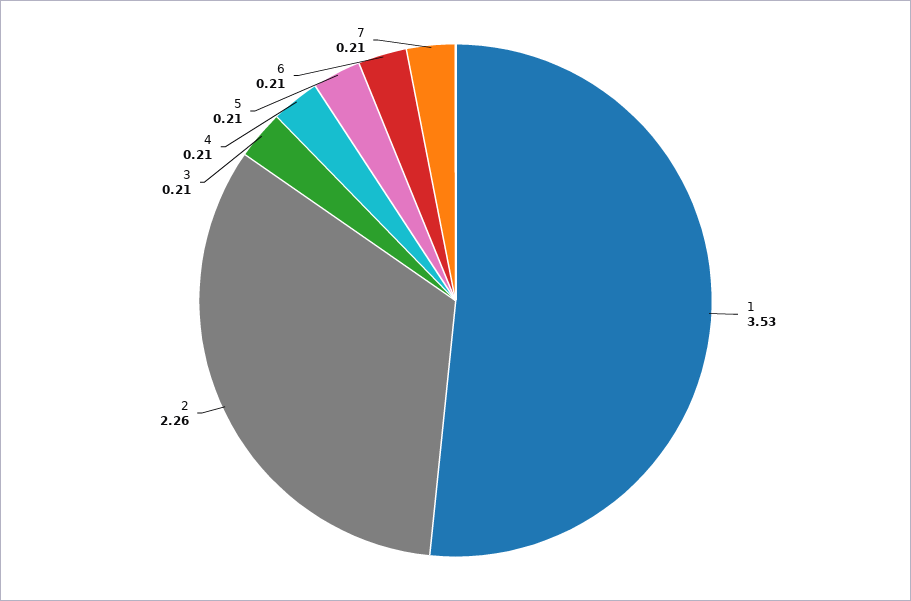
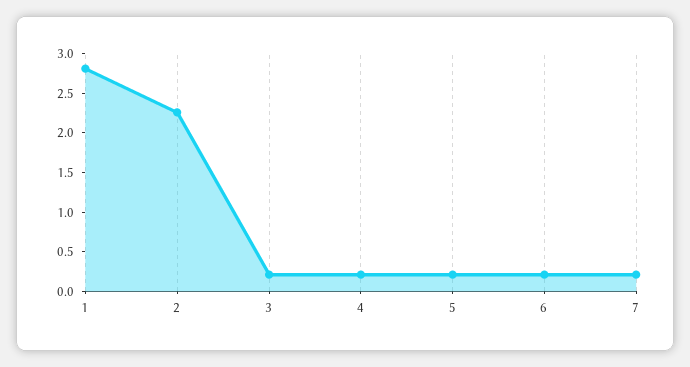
  {
-   "1": 3.53,
+   "1": 2.75,
    "2": 2.26,
    "3": 0.21,
    "4": 0.21,
    "5": 0.21,
    "6": 0.21,
    "7": 0.21
  }

